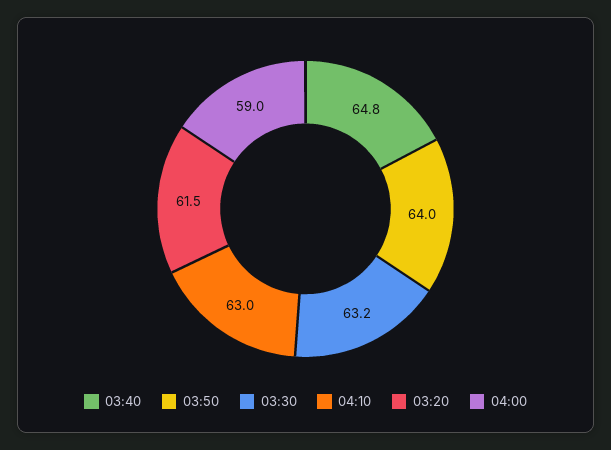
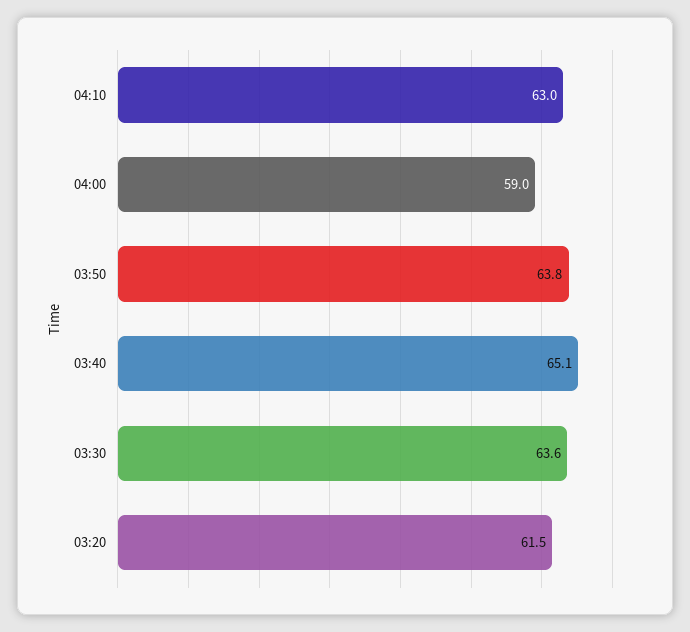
  {
-   "03:40": 64.8,
+   "03:40": 65.1,
-   "03:50": 64,
+   "03:50": 63.8,
-   "03:30": 63.2,
+   "03:30": 63.6,
    "04:10": 63,
    "03:20": 61.5,
    "04:00": 59
  }

